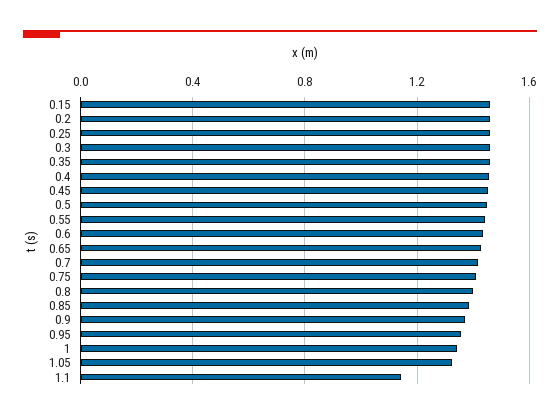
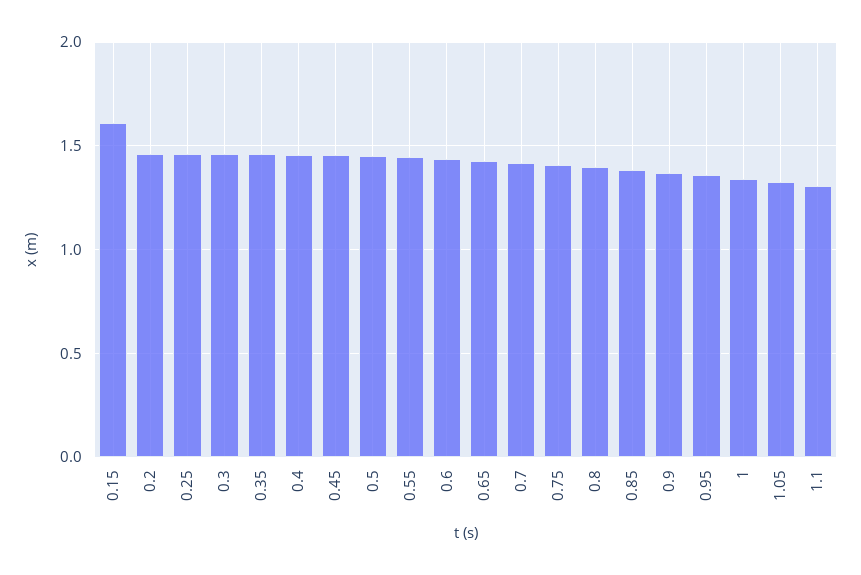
  {
-   "0.15": 1.45,
+   "0.15": 1.6,
    "0.2": 1.45,
    "0.25": 1.45,
    "0.3": 1.45,
    "0.35": 1.45,
    "0.4": 1.45,
    "0.45": 1.45,
    "0.5": 1.45,
    "0.55": 1.45,
    "0.6": 1.45,
    "0.65": 1.45,
    "0.7": 1.4,
    "0.75": 1.4,
    "0.8": 1.4,
    "0.85": 1.4,
    "0.9": 1.35,
    "0.95": 1.35,
    "1": 1.35,
    "1.05": 1.3,
-   "1.1": 1.15
+   "1.1": 1.3
  }

